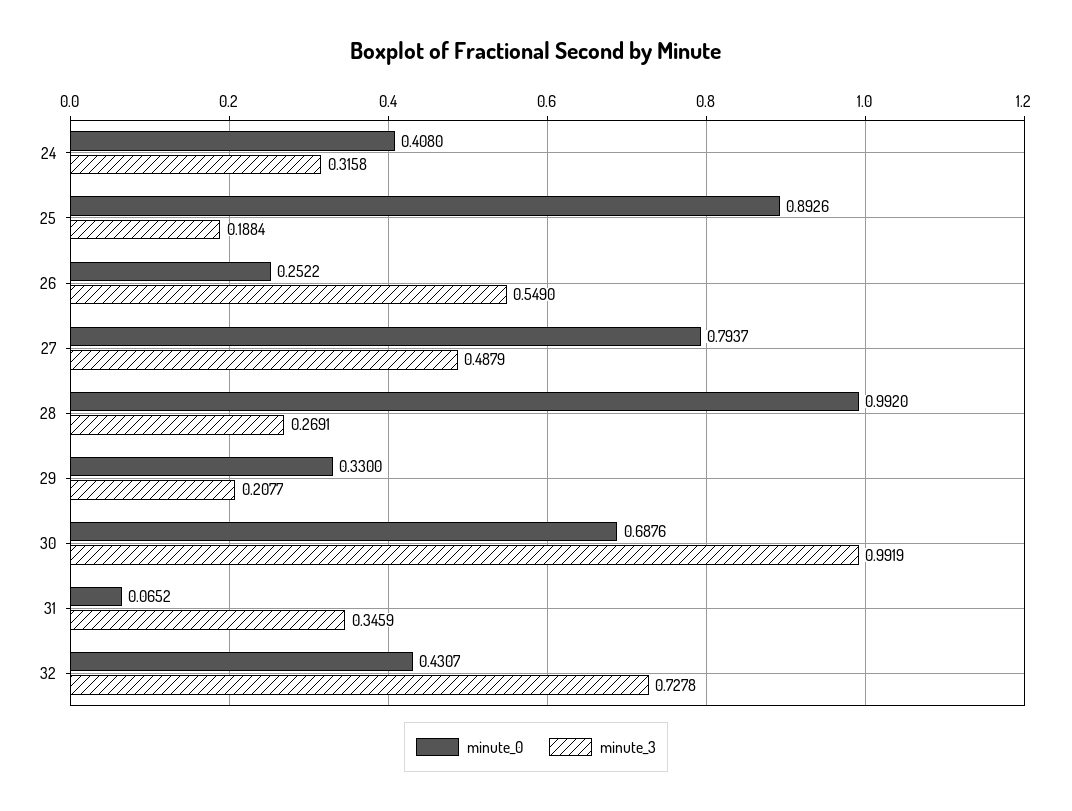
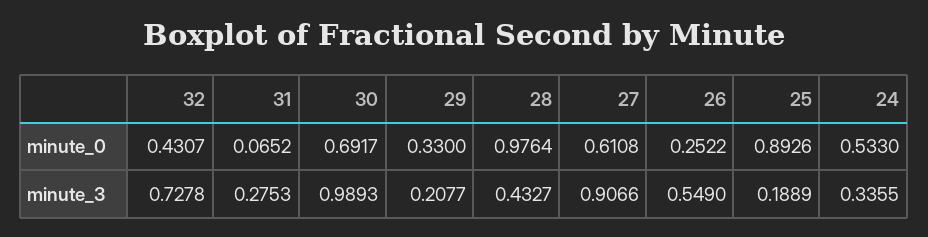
  {
    "minute_0": {
-     "24": 0.408,
+     "24": 0.533,
      "25": 0.8926,
      "26": 0.2522,
-     "27": 0.7937,
+     "27": 0.6108,
-     "28": 0.992,
+     "28": 0.9764,
      "29": 0.33,
-     "30": 0.6876,
+     "30": 0.6917,
      "31": 0.0652,
      "32": 0.4307
    },
    "minute_3": {
-     "24": 0.3158,
+     "24": 0.3355,
-     "25": 0.1884,
+     "25": 0.1889,
      "26": 0.549,
-     "27": 0.4879,
+     "27": 0.9066,
-     "28": 0.2691,
+     "28": 0.4327,
      "29": 0.2077,
-     "30": 0.9919,
+     "30": 0.9893,
-     "31": 0.3459,
+     "31": 0.2753,
      "32": 0.7278
    }
  }

